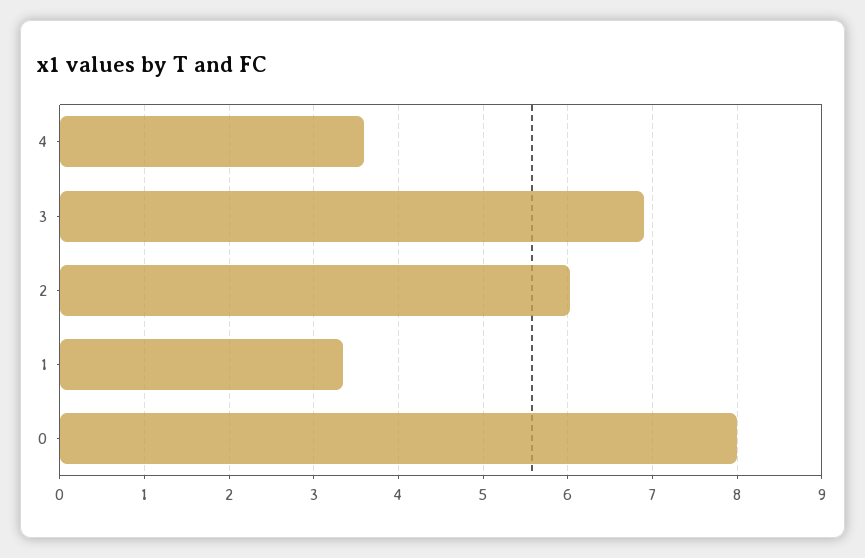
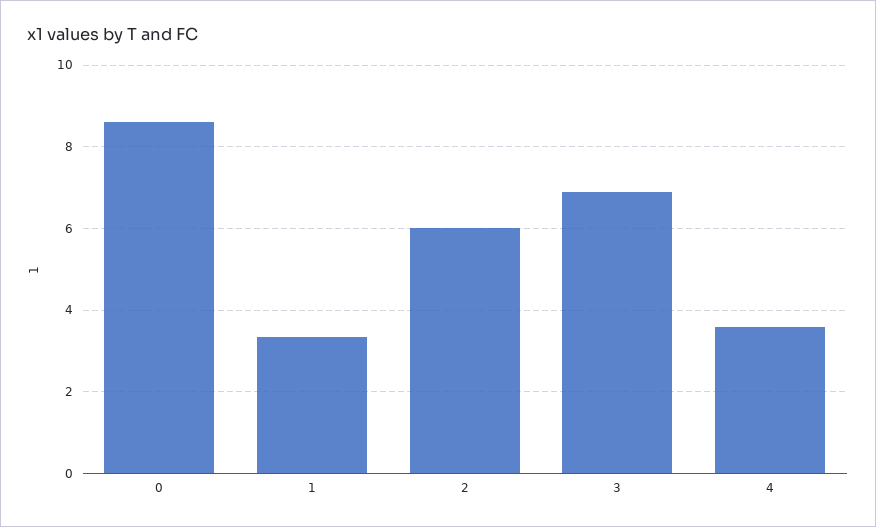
  {
    "4": 3.6,
    "3": 6.9,
    "2": 6,
    "1": 3.3,
-   "0": 8
+   "0": 8.6
  }

